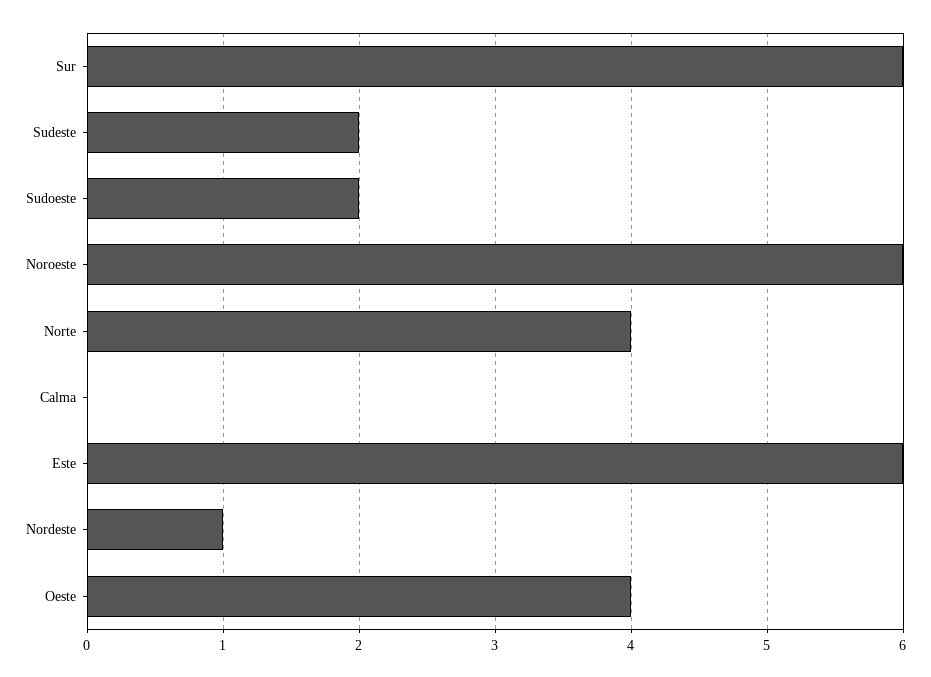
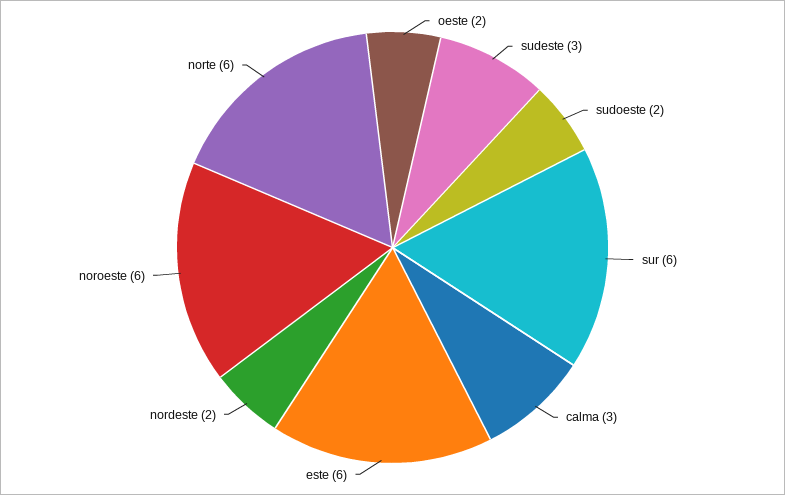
  {
    "Sur": 6,
-   "Sudeste": 2,
+   "Sudeste": 3,
    "Sudoeste": 2,
    "Noroeste": 6,
-   "Norte": 4,
+   "Norte": 6,
-   "Calma": 0,
+   "Calma": 3,
    "Este": 6,
-   "Nordeste": 1,
+   "Nordeste": 2,
-   "Oeste": 4
+   "Oeste": 2
  }

